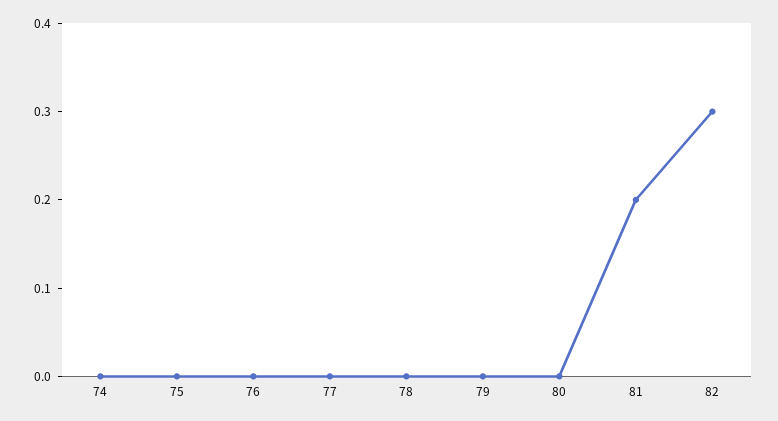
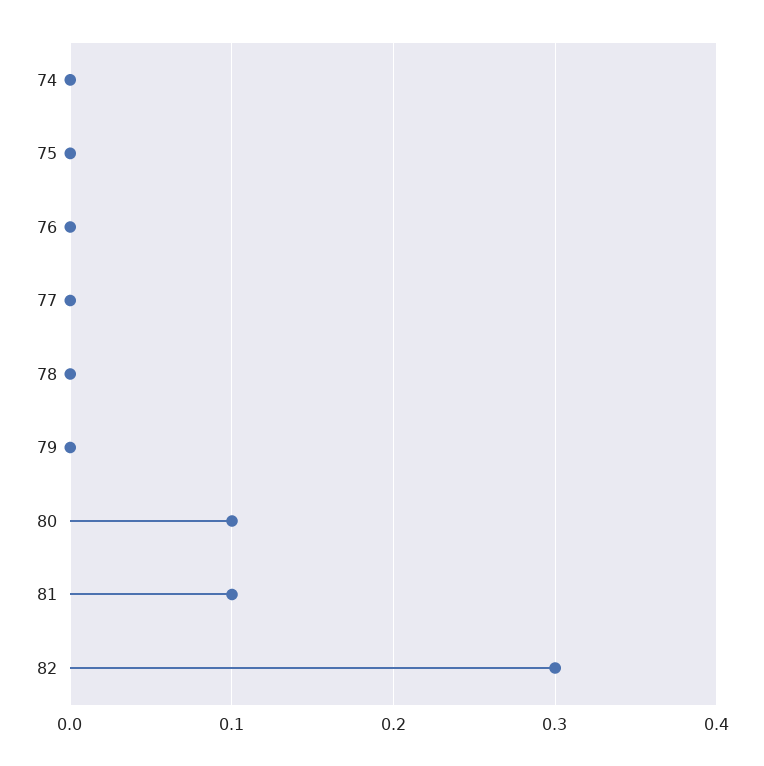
  {
    "74": 0,
    "75": 0,
    "76": 0,
    "77": 0,
    "78": 0,
    "79": 0,
-   "80": 0,
+   "80": 0.1,
-   "81": 0.2,
+   "81": 0.1,
    "82": 0.3
  }

